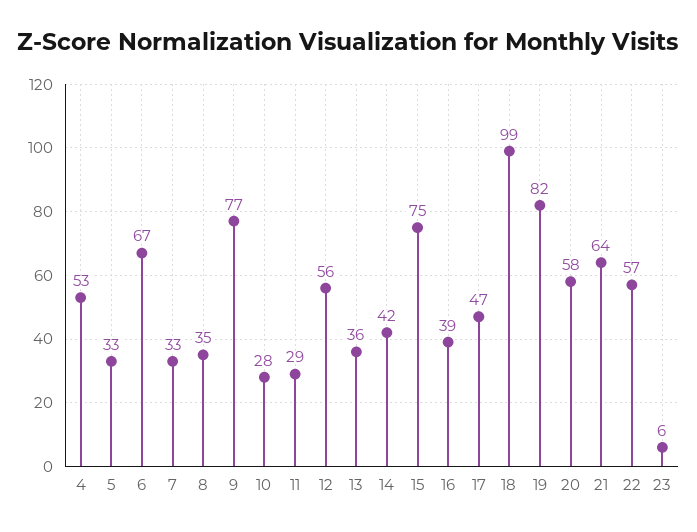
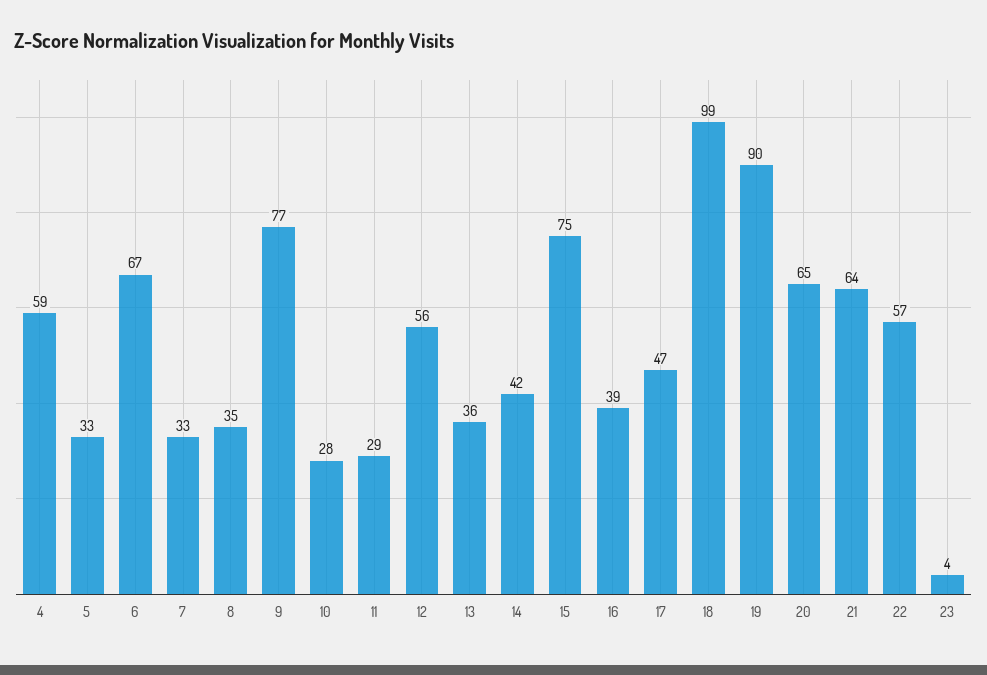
  {
-   "4": 53,
+   "4": 59,
    "5": 33,
    "6": 67,
    "7": 33,
    "8": 35,
    "9": 77,
    "10": 28,
    "11": 29,
    "12": 56,
    "13": 36,
    "14": 42,
    "15": 75,
    "16": 39,
    "17": 47,
    "18": 99,
-   "19": 82,
+   "19": 90,
-   "20": 58,
+   "20": 65,
    "21": 64,
    "22": 57,
-   "23": 6
+   "23": 4
  }

